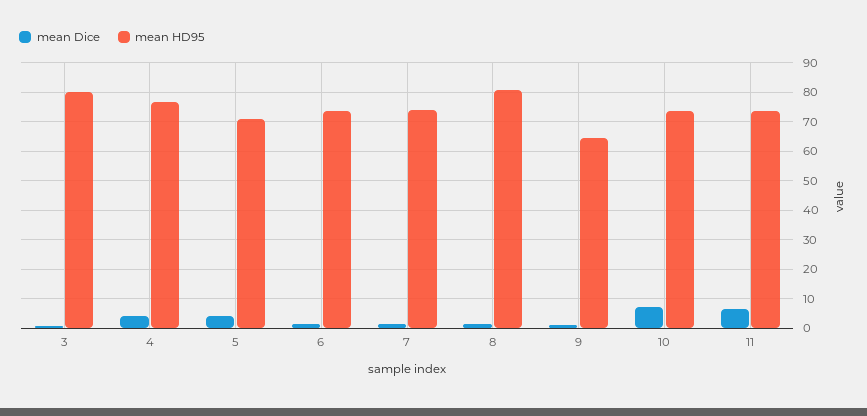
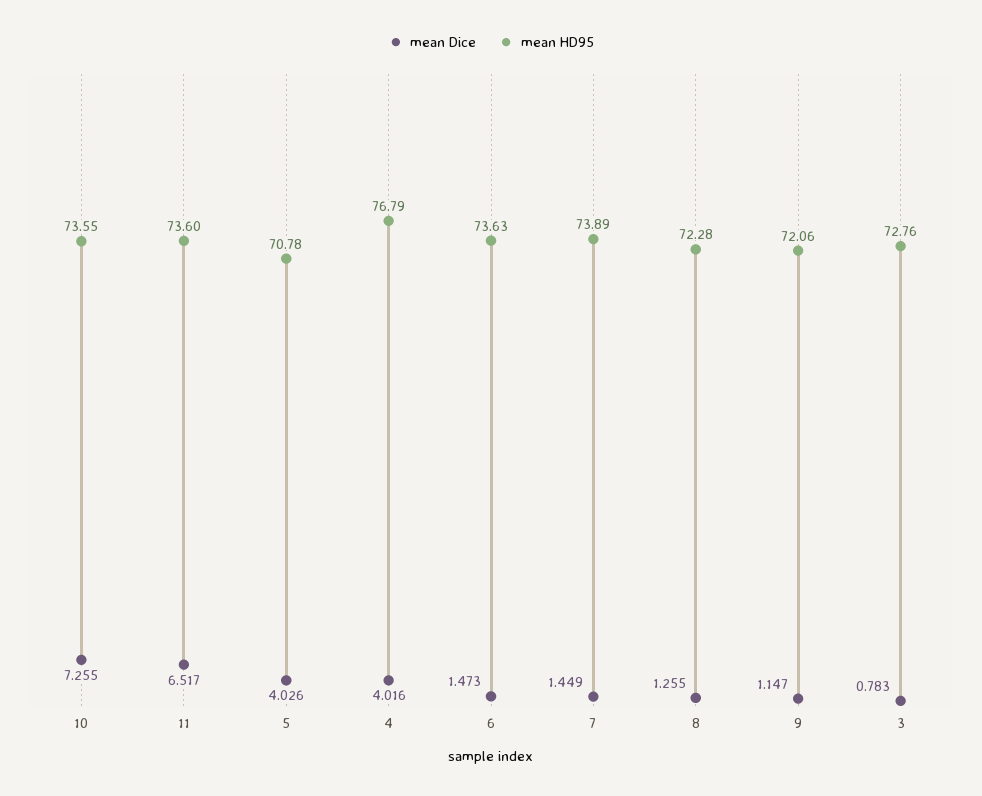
  {
    "mean Dice": {
      "3": 0.783,
      "4": 4.016,
      "5": 4.026,
      "6": 1.473,
      "7": 1.449,
      "8": 1.255,
      "9": 1.147,
      "10": 7.255,
      "11": 6.517
    },
    "mean HD95": {
-     "3": 80,
+     "3": 72.76,
      "4": 76.79,
      "5": 70.78,
      "6": 73.63,
      "7": 73.89,
-     "8": 80,
+     "8": 72.28,
-     "9": 65,
+     "9": 72.06,
      "10": 73.55,
      "11": 73.6
    }
  }

